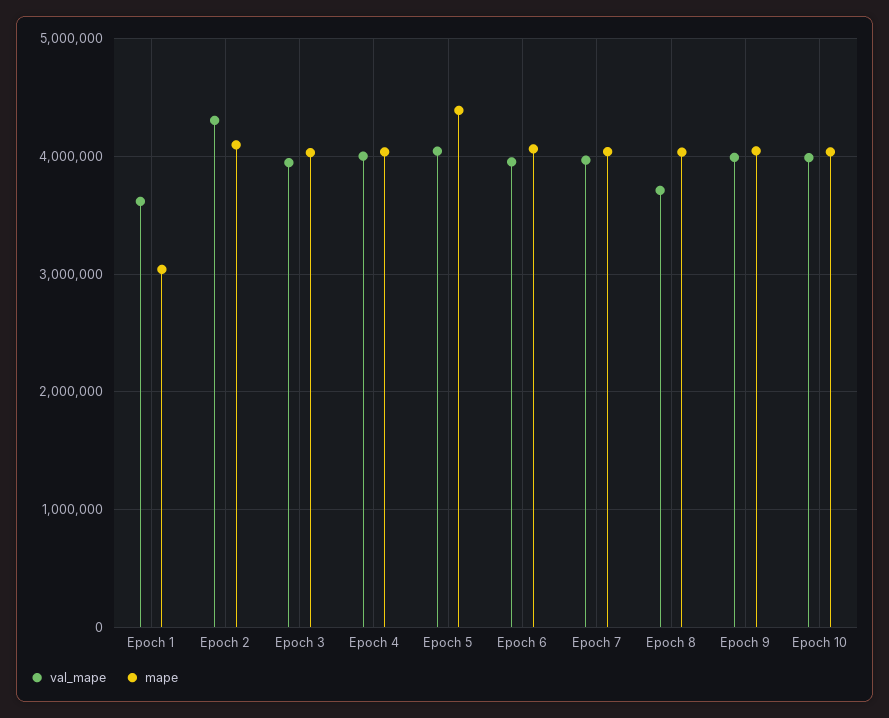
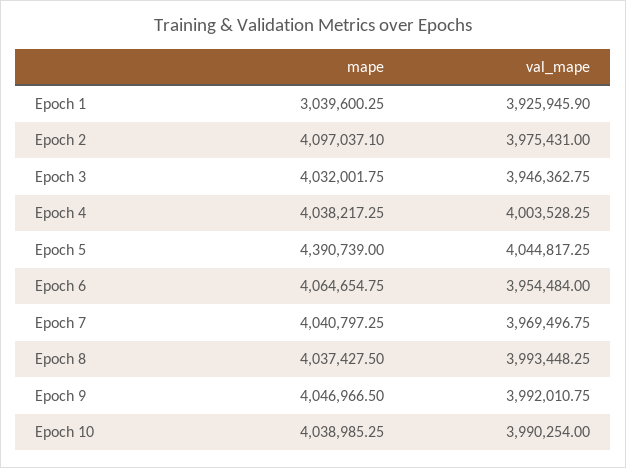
  {
    "val_mape": {
-     "Epoch 1": 3600000,
+     "Epoch 1": 3925945.9,
-     "Epoch 2": 4300000,
+     "Epoch 2": 3975431,
      "Epoch 3": 3946362.75,
      "Epoch 4": 4003528.25,
      "Epoch 5": 4044817.25,
      "Epoch 6": 3954484,
      "Epoch 7": 3969496.75,
-     "Epoch 8": 3700000,
+     "Epoch 8": 3993448.25,
      "Epoch 9": 3992010.75,
      "Epoch 10": 3990254
    },
    "mape": {
      "Epoch 1": 3039600.25,
      "Epoch 2": 4097037.1,
      "Epoch 3": 4032001.75,
      "Epoch 4": 4038217.25,
      "Epoch 5": 4390739,
      "Epoch 6": 4064654.75,
      "Epoch 7": 4040797.25,
      "Epoch 8": 4037427.5,
      "Epoch 9": 4046966.5,
      "Epoch 10": 4038985.25
    }
  }

